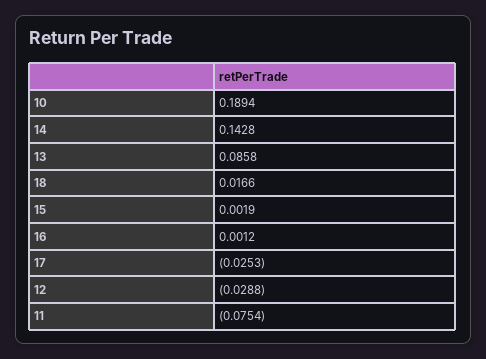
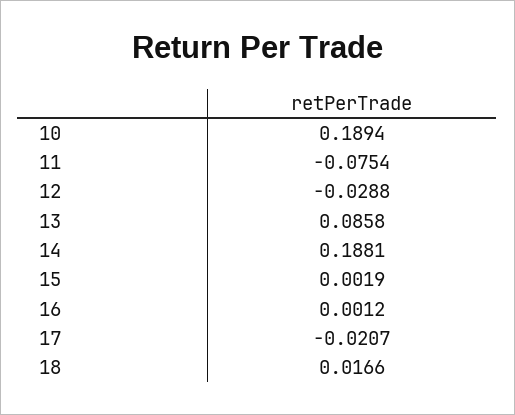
  {
    "10": 0.1894,
-   "14": 0.1428,
+   "14": 0.1881,
    "13": 0.0858,
    "18": 0.0166,
    "15": 0.0019,
    "16": 0.0012,
-   "17": -0.0253,
+   "17": -0.0207,
    "12": -0.0288,
    "11": -0.0754
  }

